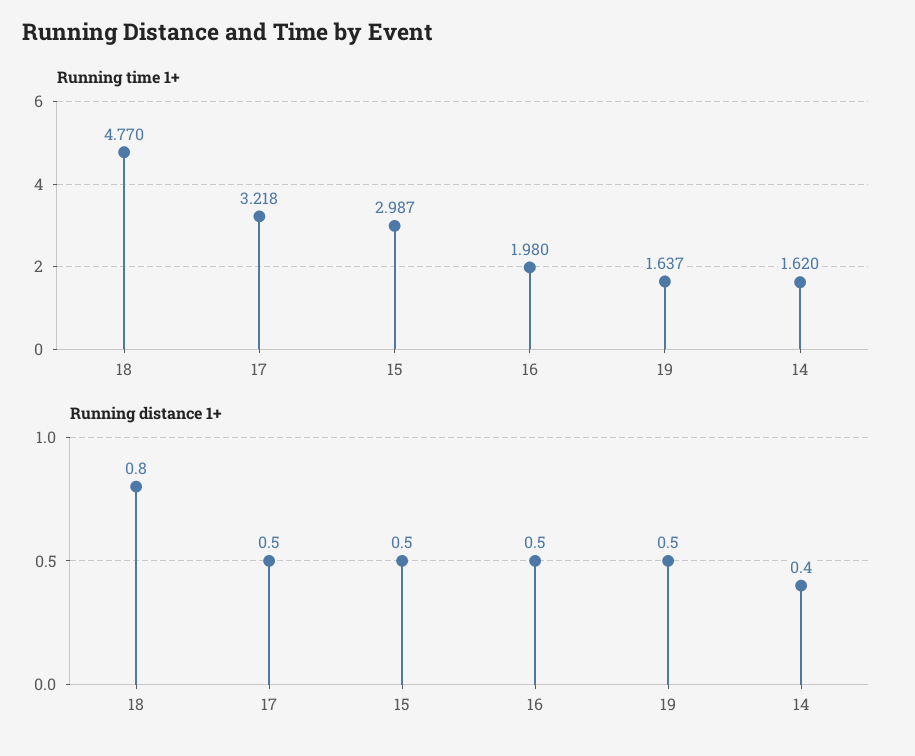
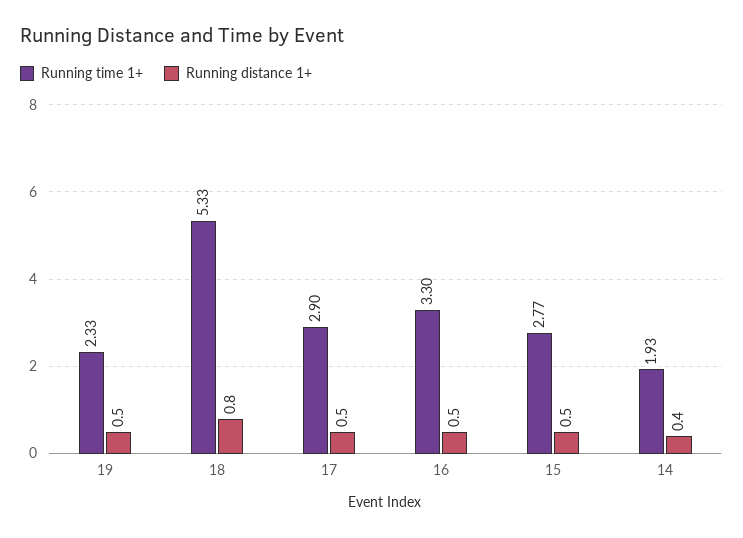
  {
    "Running time 1+": {
-     "18": 4.77,
+     "18": 5.33,
-     "17": 3.218,
+     "17": 2.9,
-     "15": 2.987,
+     "15": 2.77,
-     "16": 1.98,
+     "16": 3.3,
-     "19": 1.637,
+     "19": 2.33,
-     "14": 1.62
+     "14": 1.93
    },
    "Running distance 1+": {
      "18": 0.8,
      "17": 0.5,
      "15": 0.5,
      "16": 0.5,
      "19": 0.5,
      "14": 0.4
    }
  }

